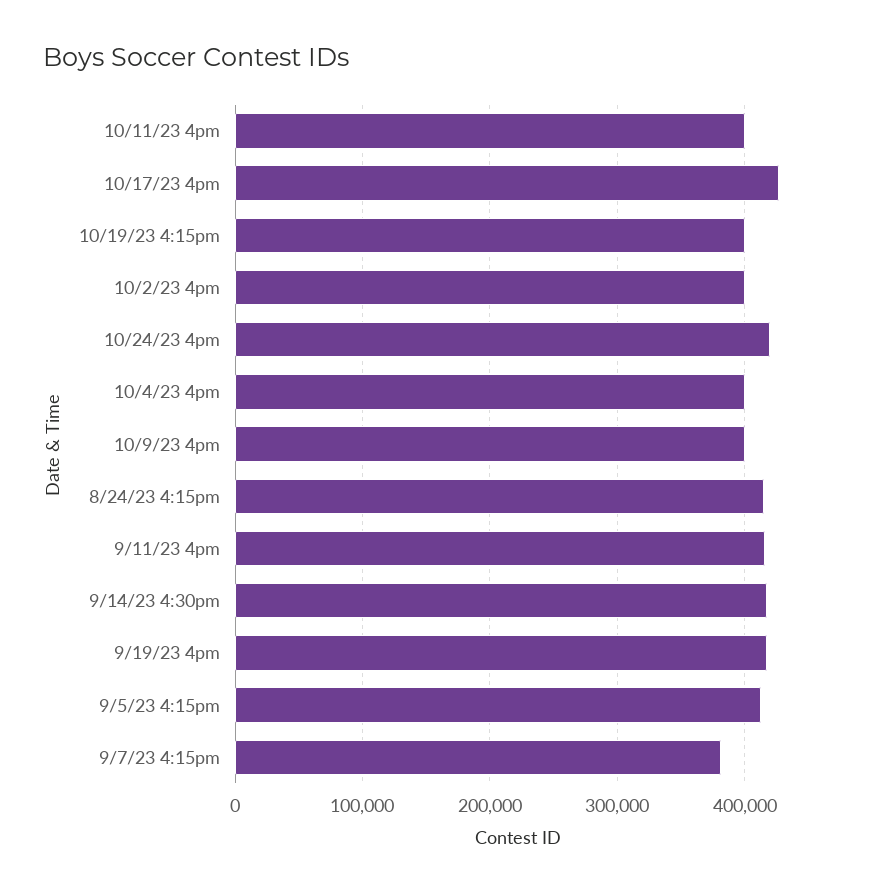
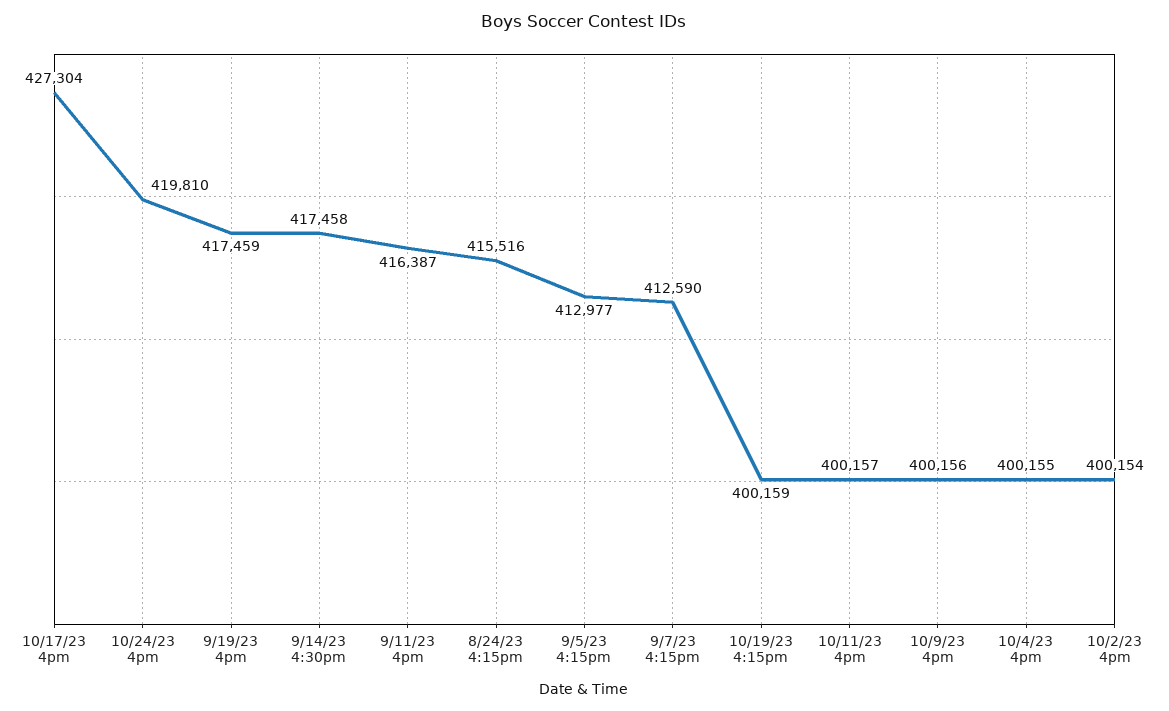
  {
    "10/11/23 4pm": 400157,
    "10/17/23 4pm": 427304,
    "10/19/23 4:15pm": 400159,
    "10/2/23 4pm": 400154,
    "10/24/23 4pm": 419810,
    "10/4/23 4pm": 400155,
    "10/9/23 4pm": 400156,
    "8/24/23 4:15pm": 415516,
    "9/11/23 4pm": 416387,
    "9/14/23 4:30pm": 417458,
    "9/19/23 4pm": 417459,
    "9/5/23 4:15pm": 412977,
-   "9/7/23 4:15pm": 380000
+   "9/7/23 4:15pm": 412590
  }

